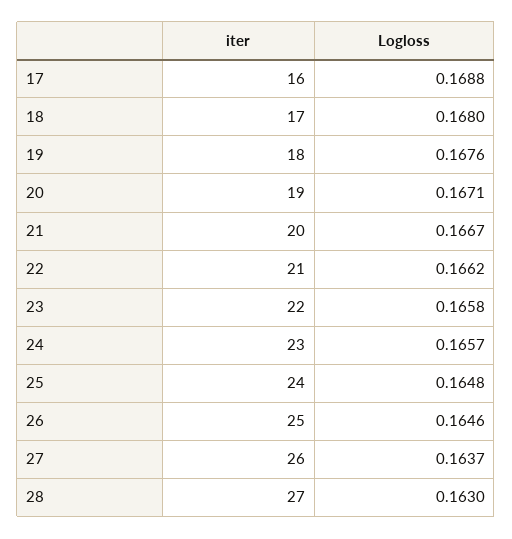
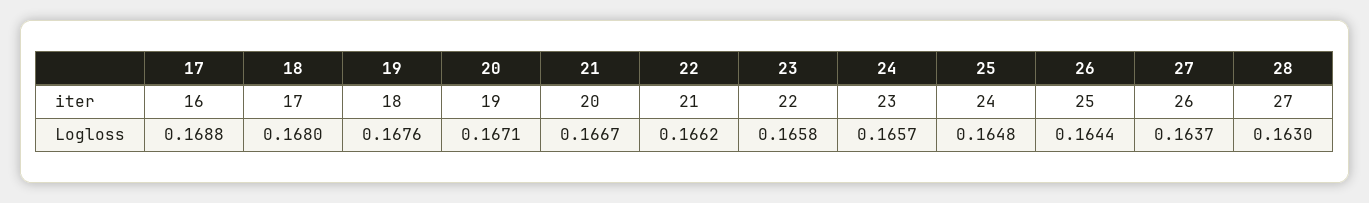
  {
    "iter": {
      "17": 16,
      "18": 17,
      "19": 18,
      "20": 19,
      "21": 20,
      "22": 21,
      "23": 22,
      "24": 23,
      "25": 24,
      "26": 25,
      "27": 26,
      "28": 27
    },
    "Logloss": {
      "17": 0.1688,
      "18": 0.168,
      "19": 0.1676,
      "20": 0.1671,
      "21": 0.1667,
      "22": 0.1662,
      "23": 0.1658,
      "24": 0.1657,
      "25": 0.1648,
-     "26": 0.1646,
+     "26": 0.1644,
      "27": 0.1637,
      "28": 0.163
    }
  }

